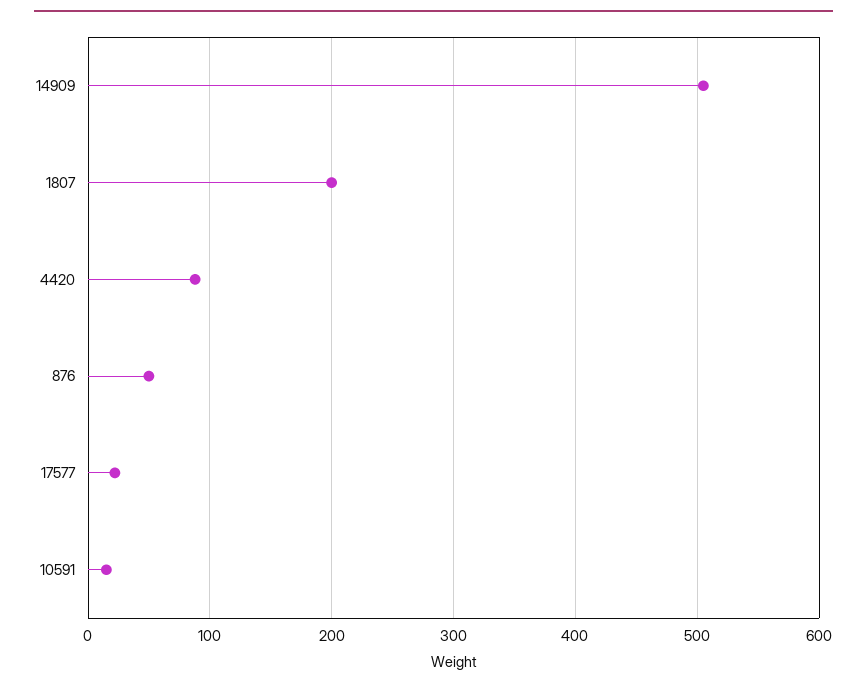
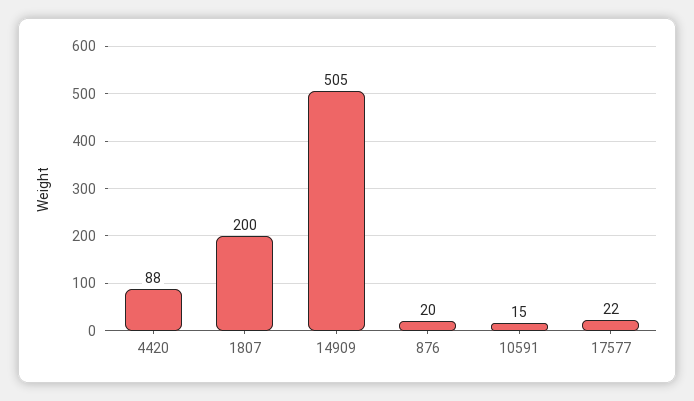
  {
    "14909": 505,
    "1807": 200,
    "4420": 88,
-   "876": 50,
+   "876": 20,
    "17577": 22,
    "10591": 15
  }

